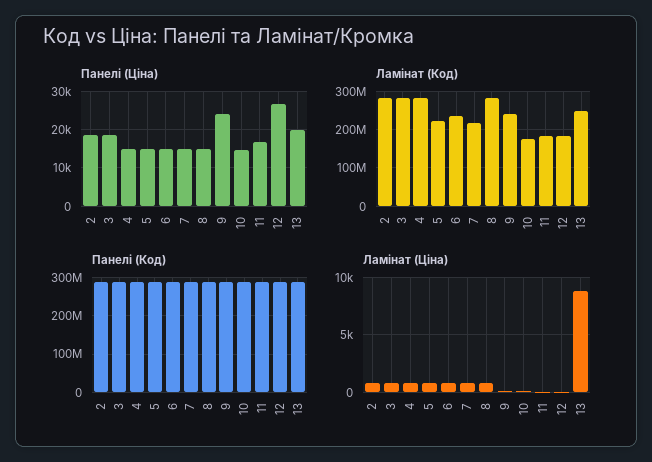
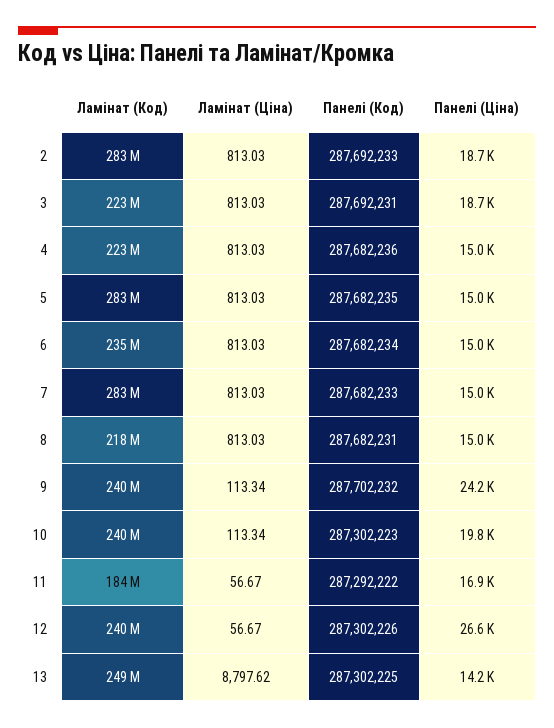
  {
    "Панелі (Ціна)": {
      "2": 18700,
      "3": 18700,
      "4": 15000,
      "5": 15000,
      "6": 15000,
      "7": 15000,
      "8": 15000,
      "9": 24200,
-     "10": 14000,
+     "10": 19800,
      "11": 16900,
      "12": 26600,
-     "13": 20000
+     "13": 14200
    },
    "Ламінат (Код)": {
      "2": 283000000,
-     "3": 280000000,
+     "3": 223000000,
-     "4": 280000000,
+     "4": 223000000,
-     "5": 220000000,
+     "5": 283000000,
      "6": 235000000,
-     "7": 220000000,
+     "7": 283000000,
-     "8": 280000000,
+     "8": 218000000,
      "9": 240000000,
-     "10": 180000000,
+     "10": 240000000,
      "11": 184000000,
-     "12": 180000000,
+     "12": 240000000,
      "13": 249000000
    },
    "Панелі (Код)": {
      "2": 287692233,
      "3": 287692231,
      "4": 287682236,
      "5": 287682235,
      "6": 287682234,
      "7": 287682233,
      "8": 287682231,
      "9": 287702232,
      "10": 287302223,
      "11": 287292222,
      "12": 287302226,
      "13": 287302225
    },
    "Ламінат (Ціна)": {
      "2": 813.03,
      "3": 813.03,
      "4": 813.03,
      "5": 813.03,
      "6": 813.03,
      "7": 813.03,
      "8": 813.03,
      "9": 113.34,
      "10": 113.34,
      "11": 56.67,
      "12": 56.67,
      "13": 8797.62
    }
  }

